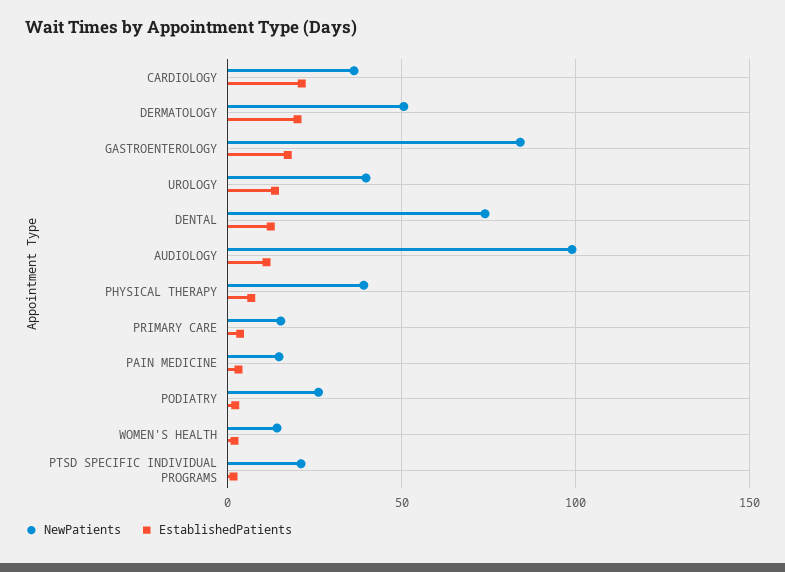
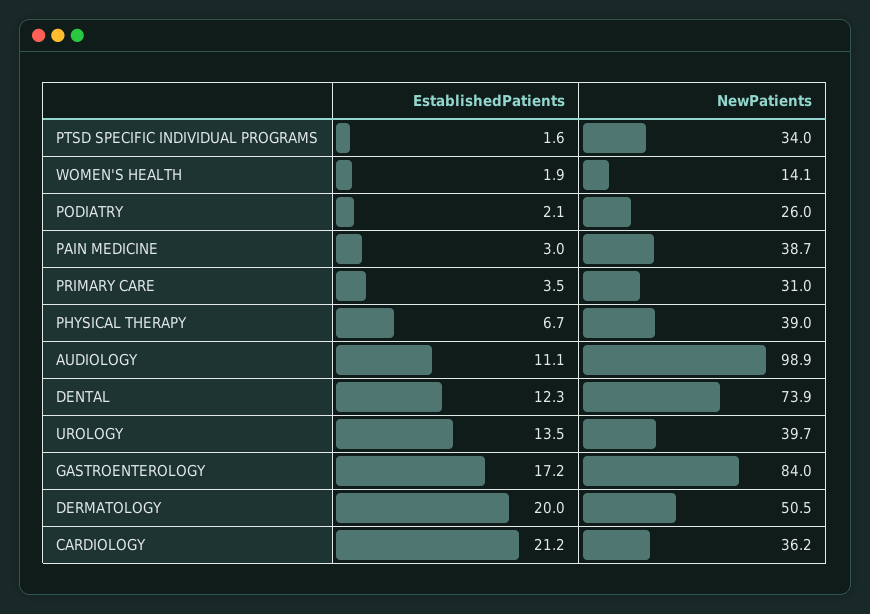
  {
    "NewPatients": {
      "CARDIOLOGY": 36.2,
      "DERMATOLOGY": 50.5,
      "GASTROENTEROLOGY": 84,
      "UROLOGY": 39.7,
      "DENTAL": 73.9,
      "AUDIOLOGY": 98.9,
      "PHYSICAL THERAPY": 39,
-     "PRIMARY CARE": 15,
+     "PRIMARY CARE": 31,
-     "PAIN MEDICINE": 15,
+     "PAIN MEDICINE": 38.7,
      "PODIATRY": 26,
      "WOMEN'S HEALTH": 14.1,
-     "PTSD SPECIFIC INDIVIDUAL PROGRAMS": 20
+     "PTSD SPECIFIC INDIVIDUAL PROGRAMS": 34
    },
    "EstablishedPatients": {
      "CARDIOLOGY": 21.2,
      "DERMATOLOGY": 20,
      "GASTROENTEROLOGY": 17.2,
      "UROLOGY": 13.5,
      "DENTAL": 12.3,
      "AUDIOLOGY": 11.1,
      "PHYSICAL THERAPY": 6.7,
      "PRIMARY CARE": 3.5,
      "PAIN MEDICINE": 3,
      "PODIATRY": 2.1,
      "WOMEN'S HEALTH": 1.9,
      "PTSD SPECIFIC INDIVIDUAL PROGRAMS": 1.6
    }
  }

